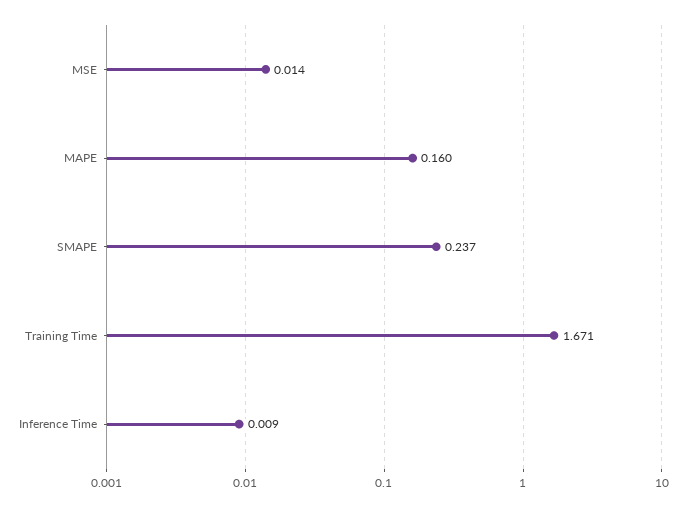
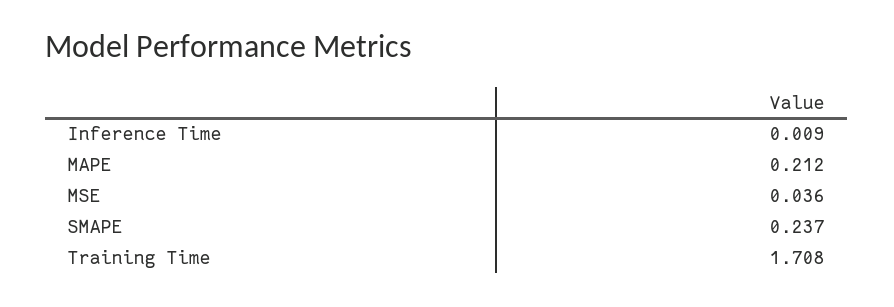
  {
-   "MSE": 0.014,
+   "MSE": 0.036,
-   "MAPE": 0.16,
+   "MAPE": 0.212,
    "SMAPE": 0.237,
-   "Training Time": 1.671,
+   "Training Time": 1.708,
    "Inference Time": 0.009
  }

